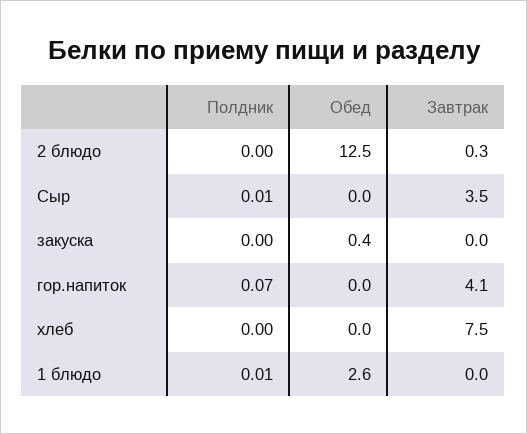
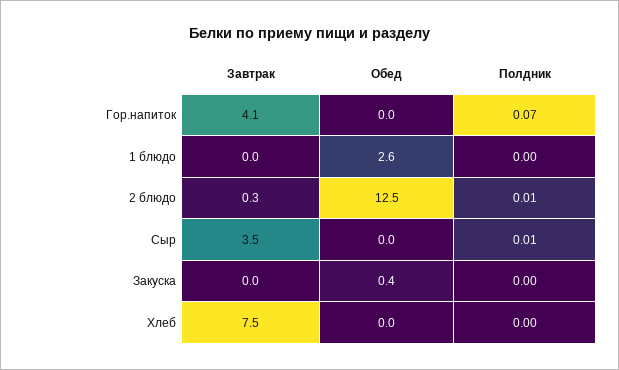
  {
    "Полдник": {
-     "2 блюдо": 0,
+     "2 блюдо": 0.01,
      "Сыр": 0.01,
      "закуска": 0,
      "гор.напиток": 0.07,
      "хлеб": 0,
-     "1 блюдо": 0.01
+     "1 блюдо": 0
    },
    "Обед": {
      "2 блюдо": 12.5,
      "Сыр": 0,
      "закуска": 0.4,
      "гор.напиток": 0,
      "хлеб": 0,
      "1 блюдо": 2.6
    },
    "Завтрак": {
      "2 блюдо": 0.3,
      "Сыр": 3.5,
      "закуска": 0,
      "гор.напиток": 4.1,
      "хлеб": 7.5,
      "1 блюдо": 0
    }
  }

